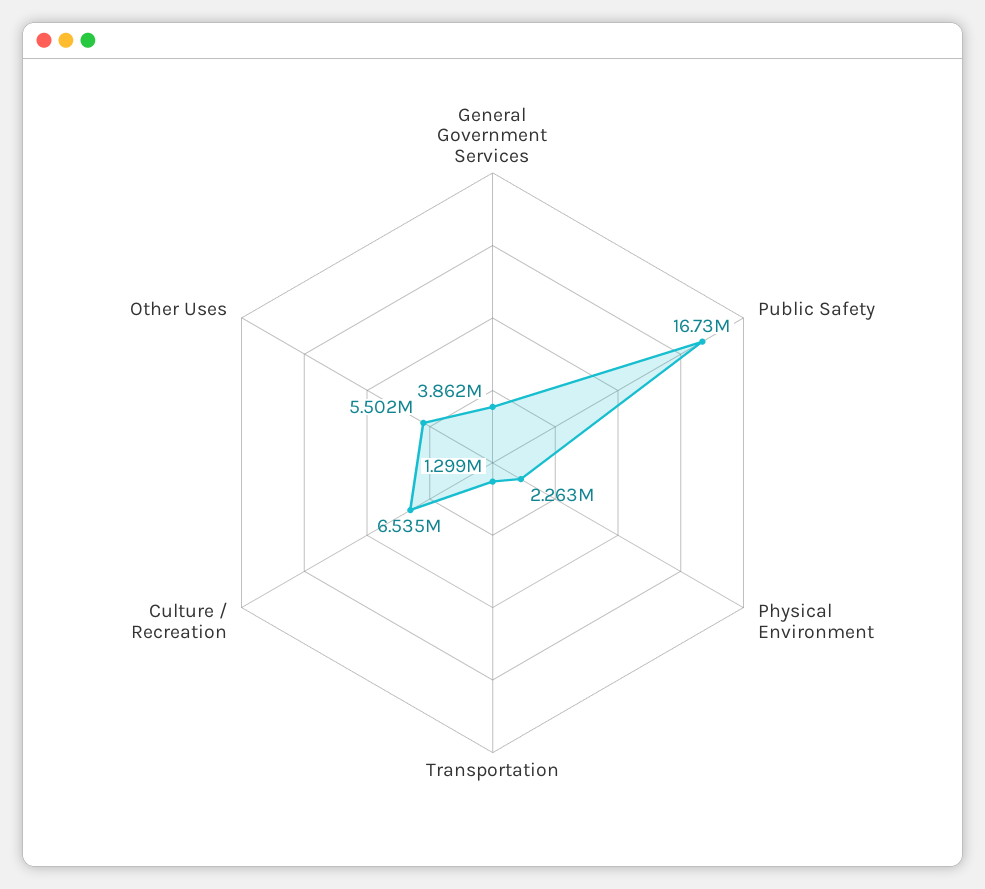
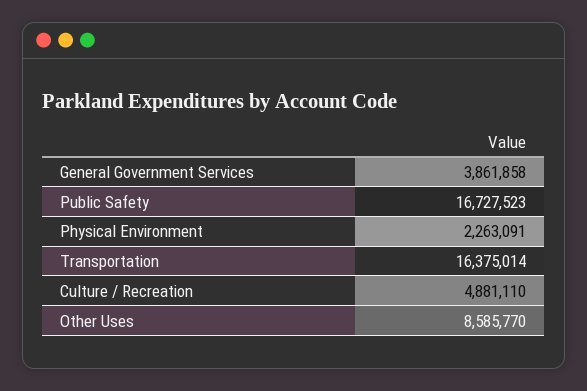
  {
    "General Government Services": 3861858,
    "Public Safety": 16727523,
    "Physical Environment": 2263091,
-   "Transportation": 1299000,
+   "Transportation": 16375014,
-   "Culture / Recreation": 6535000,
+   "Culture / Recreation": 4881110,
-   "Other Uses": 5502000
+   "Other Uses": 8585770
  }

